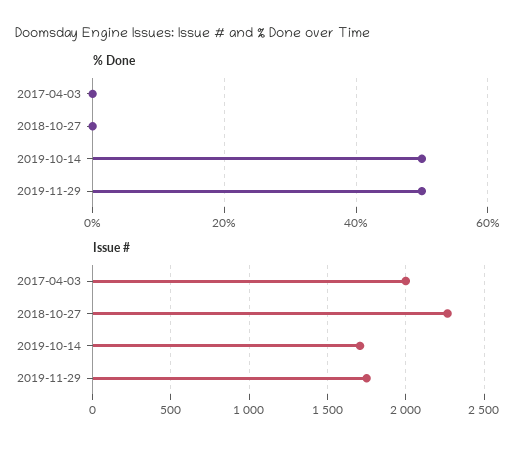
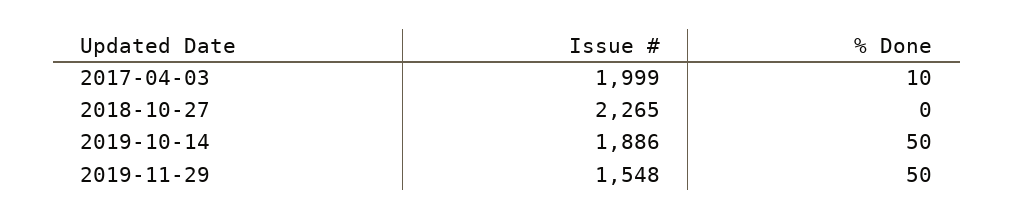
  {
    "% Done": {
-     "2017-04-03": 0,
+     "2017-04-03": 10,
      "2018-10-27": 0,
      "2019-10-14": 50,
      "2019-11-29": 50
    },
    "Issue #": {
      "2017-04-03": 1999,
      "2018-10-27": 2265,
-     "2019-10-14": 1700,
+     "2019-10-14": 1886,
-     "2019-11-29": 1750
+     "2019-11-29": 1548
    }
  }

